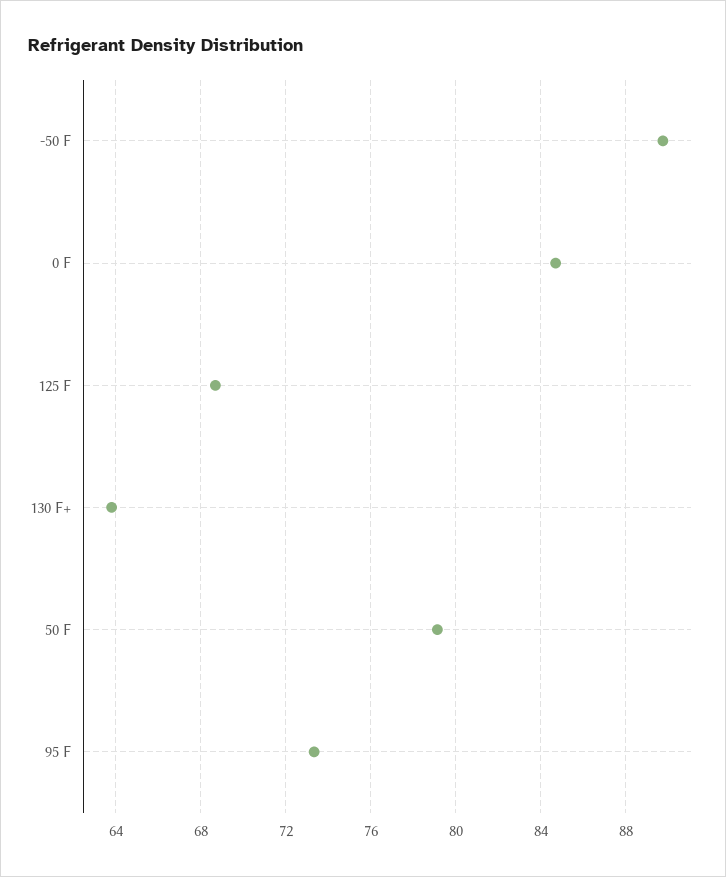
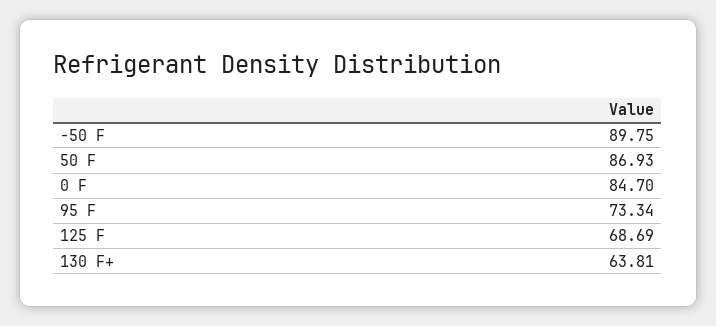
  {
    "-50 F": 89.75,
    "0 F": 84.7,
    "125 F": 68.69,
    "130 F+": 63.81,
-   "50 F": 79,
+   "50 F": 86.93,
    "95 F": 73.34
  }

